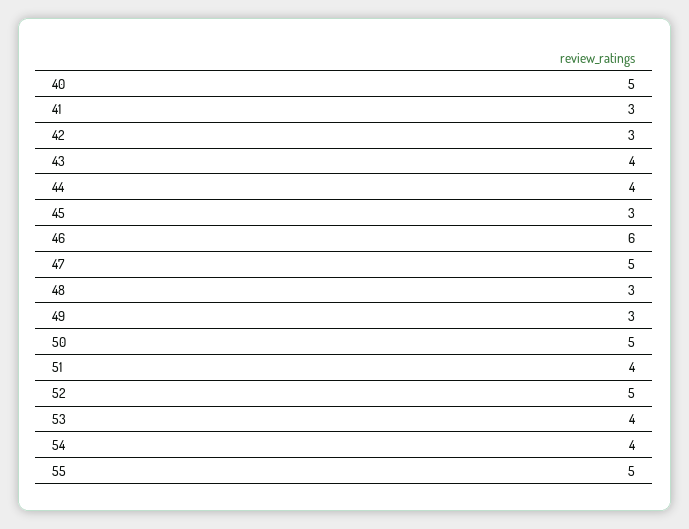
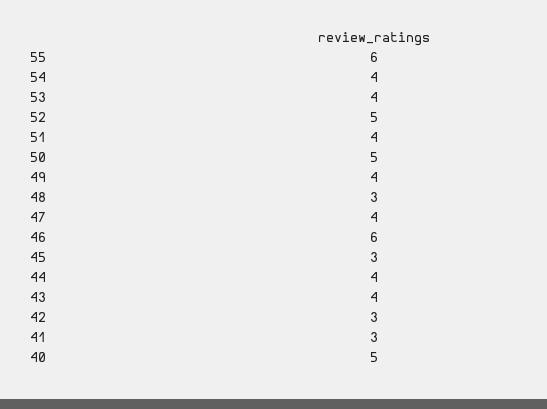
  {
    "40": 5,
    "41": 3,
    "42": 3,
    "43": 4,
    "44": 4,
    "45": 3,
    "46": 6,
-   "47": 5,
+   "47": 4,
    "48": 3,
-   "49": 3,
+   "49": 4,
    "50": 5,
    "51": 4,
    "52": 5,
    "53": 4,
    "54": 4,
-   "55": 5
+   "55": 6
  }

